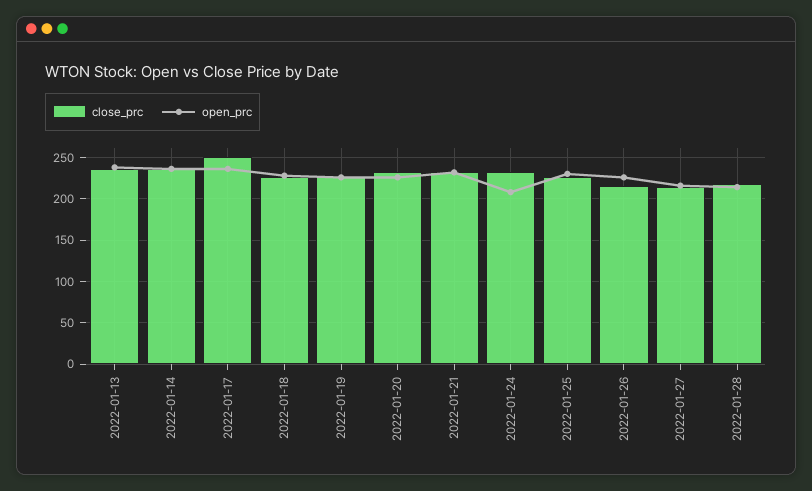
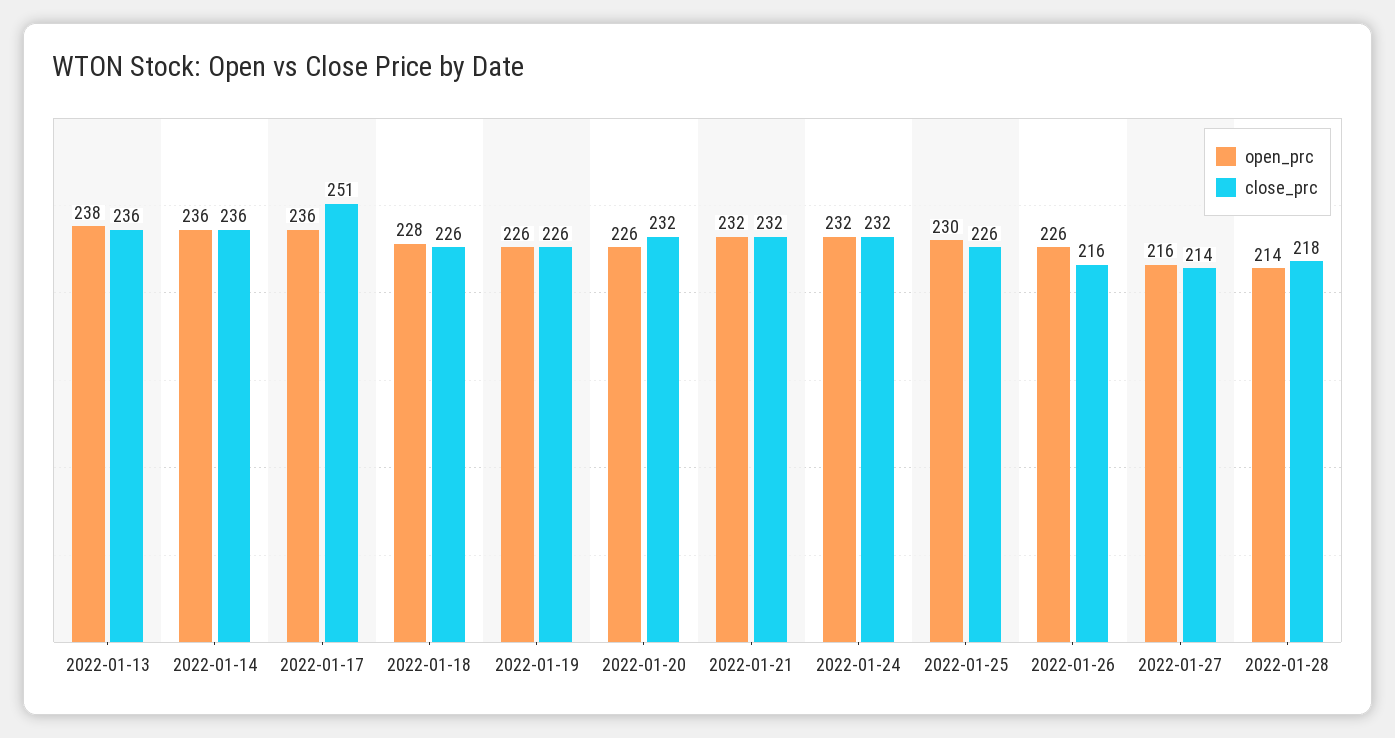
  {
    "close_prc": {
      "2022-01-13": 236,
      "2022-01-14": 236,
      "2022-01-17": 251,
      "2022-01-18": 226,
      "2022-01-19": 226,
      "2022-01-20": 232,
      "2022-01-21": 232,
      "2022-01-24": 232,
      "2022-01-25": 226,
      "2022-01-26": 216,
      "2022-01-27": 214,
      "2022-01-28": 218
    },
    "open_prc": {
      "2022-01-13": 238,
      "2022-01-14": 236,
      "2022-01-17": 236,
      "2022-01-18": 228,
      "2022-01-19": 226,
      "2022-01-20": 226,
      "2022-01-21": 232,
-     "2022-01-24": 210,
+     "2022-01-24": 232,
      "2022-01-25": 230,
      "2022-01-26": 226,
      "2022-01-27": 216,
      "2022-01-28": 214
    }
  }

